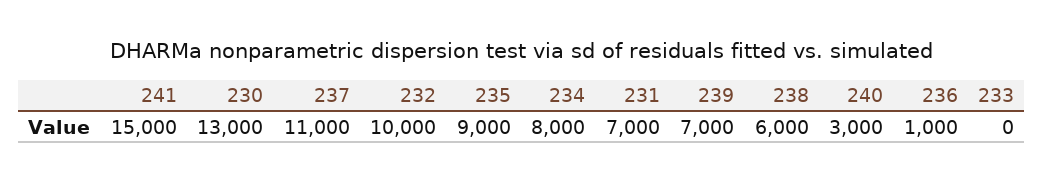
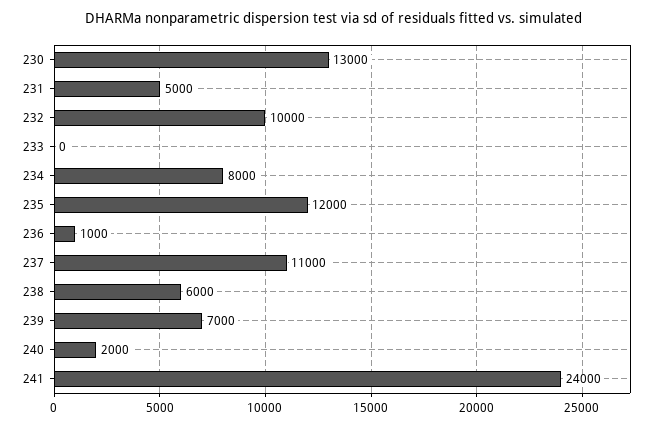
  {
-   "241": 15000,
+   "241": 24000,
    "230": 13000,
    "237": 11000,
    "232": 10000,
-   "235": 9000,
+   "235": 12000,
    "234": 8000,
-   "231": 7000,
+   "231": 5000,
    "239": 7000,
    "238": 6000,
-   "240": 3000,
+   "240": 2000,
    "236": 1000,
    "233": 0
  }

